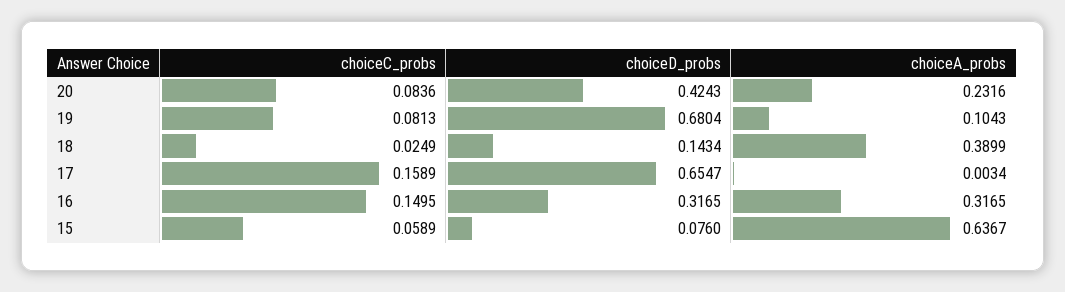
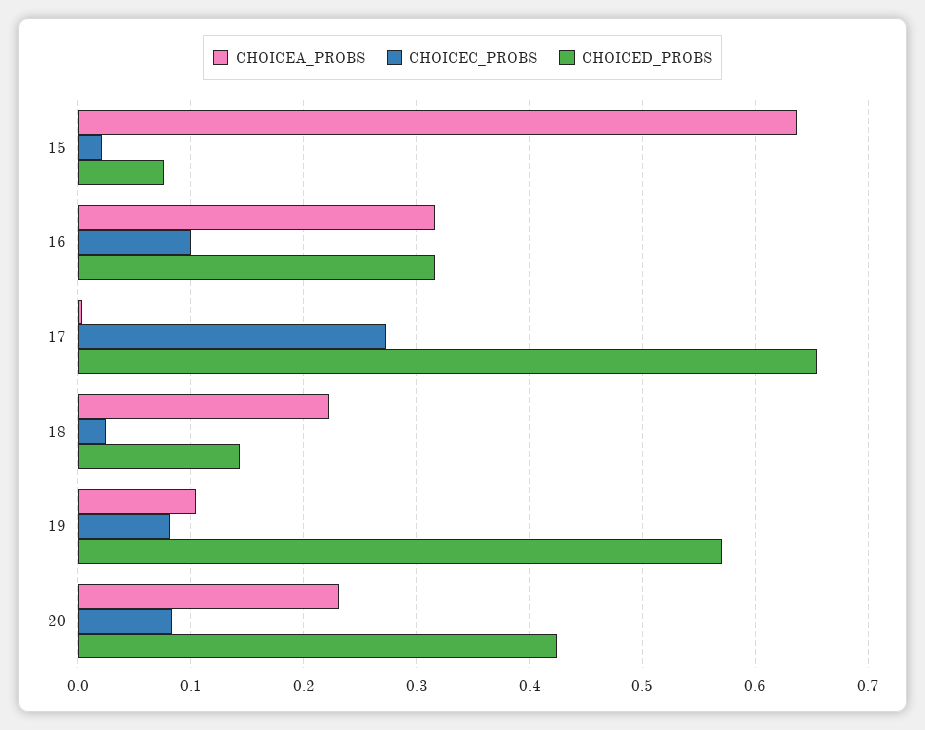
  {
    "choiceC_probs": {
      "20": 0.0836,
      "19": 0.0813,
      "18": 0.0249,
-     "17": 0.1589,
+     "17": 0.27,
-     "16": 0.1495,
+     "16": 0.1,
-     "15": 0.0589
+     "15": 0.02
    },
    "choiceD_probs": {
      "20": 0.4243,
-     "19": 0.6804,
+     "19": 0.57,
      "18": 0.1434,
      "17": 0.6547,
      "16": 0.3165,
      "15": 0.076
    },
    "choiceA_probs": {
      "20": 0.2316,
      "19": 0.1043,
-     "18": 0.3899,
+     "18": 0.22,
      "17": 0.0034,
      "16": 0.3165,
      "15": 0.6367
    }
  }

